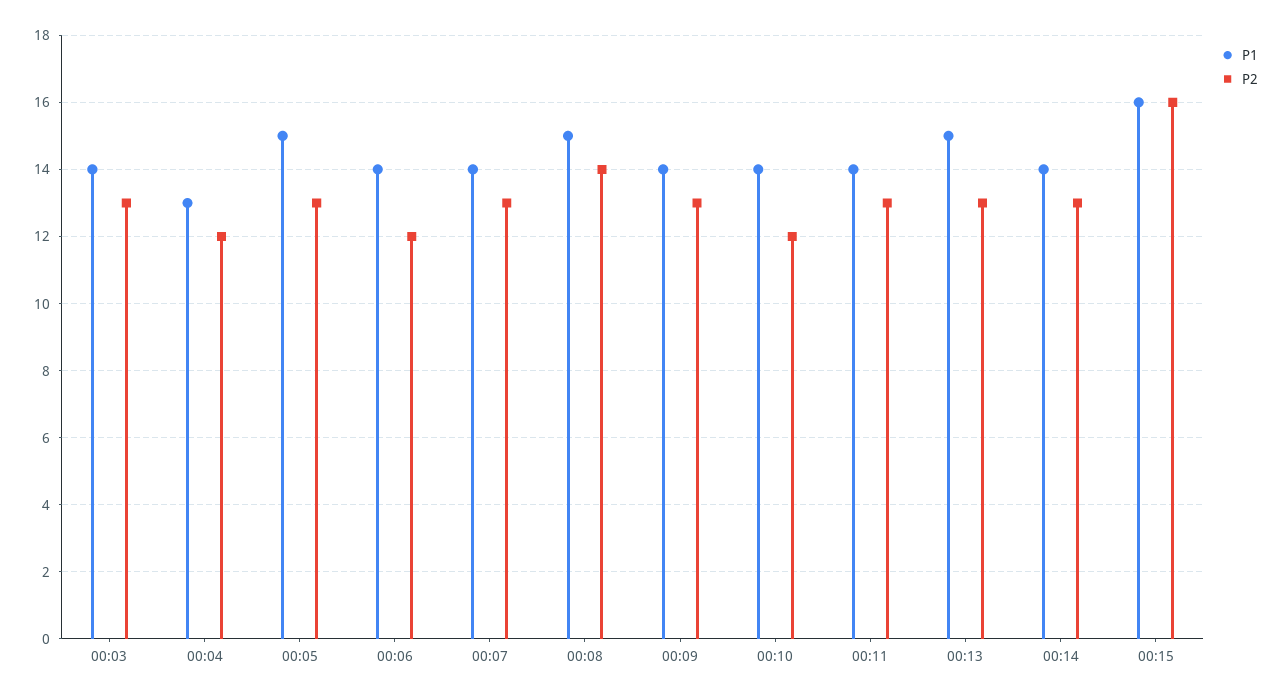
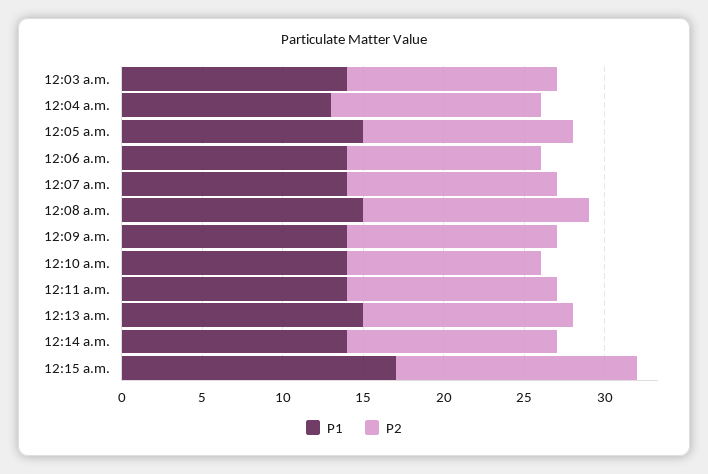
  {
    "P1": {
      "00:03": 14,
      "00:04": 13,
      "00:05": 15,
      "00:06": 14,
      "00:07": 14,
      "00:08": 15,
      "00:09": 14,
      "00:10": 14,
      "00:11": 14,
      "00:13": 15,
      "00:14": 14,
-     "00:15": 16
+     "00:15": 17
    },
    "P2": {
      "00:03": 13,
-     "00:04": 12,
+     "00:04": 13,
      "00:05": 13,
      "00:06": 12,
      "00:07": 13,
      "00:08": 14,
      "00:09": 13,
      "00:10": 12,
      "00:11": 13,
      "00:13": 13,
      "00:14": 13,
-     "00:15": 16
+     "00:15": 15
    }
  }

